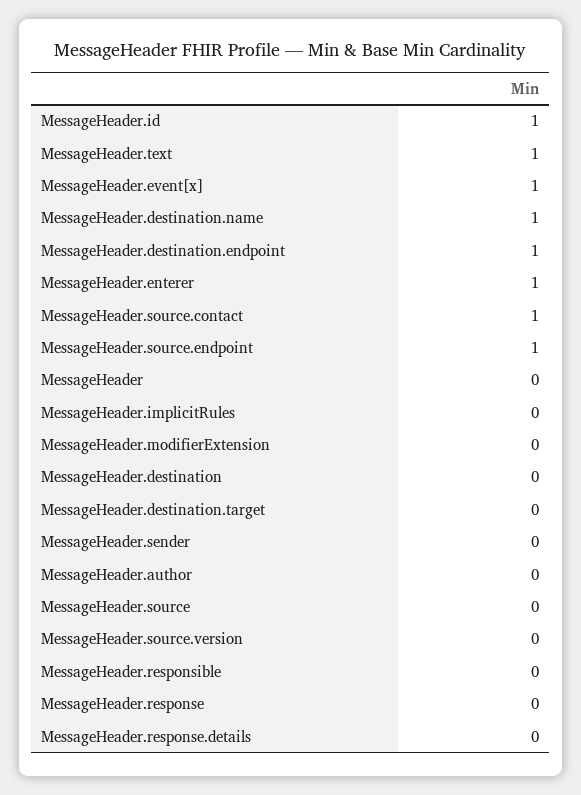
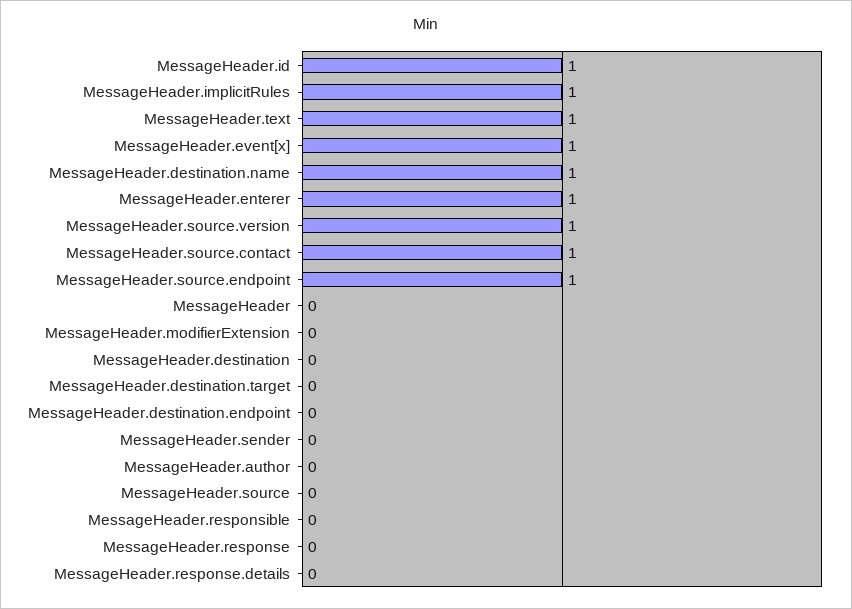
  {
    "MessageHeader.id": 1,
    "MessageHeader.text": 1,
    "MessageHeader.event[x]": 1,
    "MessageHeader.destination.name": 1,
-   "MessageHeader.destination.endpoint": 1,
+   "MessageHeader.destination.endpoint": 0,
    "MessageHeader.enterer": 1,
    "MessageHeader.source.contact": 1,
    "MessageHeader.source.endpoint": 1,
    "MessageHeader": 0,
-   "MessageHeader.implicitRules": 0,
+   "MessageHeader.implicitRules": 1,
    "MessageHeader.modifierExtension": 0,
    "MessageHeader.destination": 0,
    "MessageHeader.destination.target": 0,
    "MessageHeader.sender": 0,
    "MessageHeader.author": 0,
    "MessageHeader.source": 0,
-   "MessageHeader.source.version": 0,
+   "MessageHeader.source.version": 1,
    "MessageHeader.responsible": 0,
    "MessageHeader.response": 0,
    "MessageHeader.response.details": 0
  }

